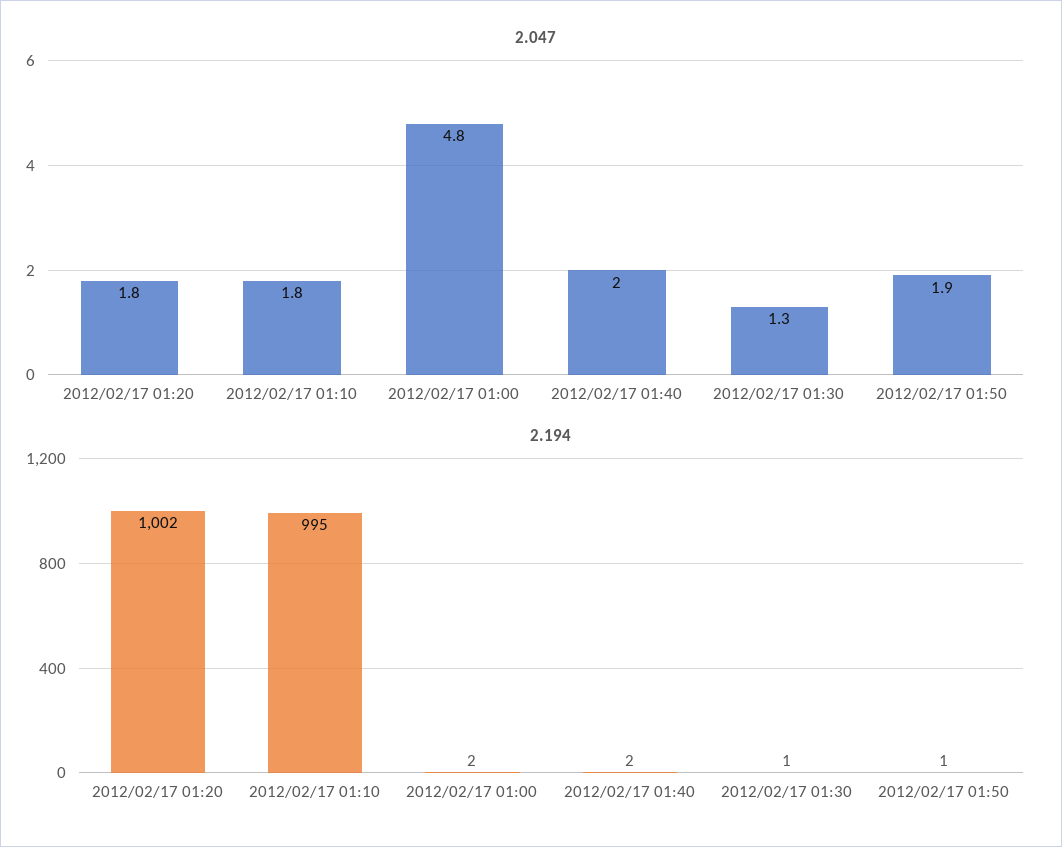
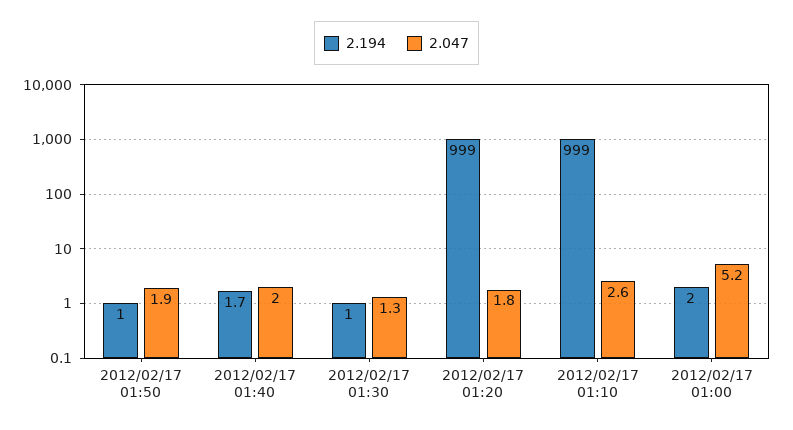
  {
    "2.047": {
      "2012/02/17 01:20": 1.8,
-     "2012/02/17 01:10": 1.8,
+     "2012/02/17 01:10": 2.6,
-     "2012/02/17 01:00": 4.8,
+     "2012/02/17 01:00": 5.2,
      "2012/02/17 01:40": 2,
      "2012/02/17 01:30": 1.3,
      "2012/02/17 01:50": 1.9
    },
    "2.194": {
-     "2012/02/17 01:20": 1002,
+     "2012/02/17 01:20": 999,
-     "2012/02/17 01:10": 995,
+     "2012/02/17 01:10": 999,
      "2012/02/17 01:00": 2,
      "2012/02/17 01:40": 1.7,
      "2012/02/17 01:30": 1,
      "2012/02/17 01:50": 1
    }
  }

